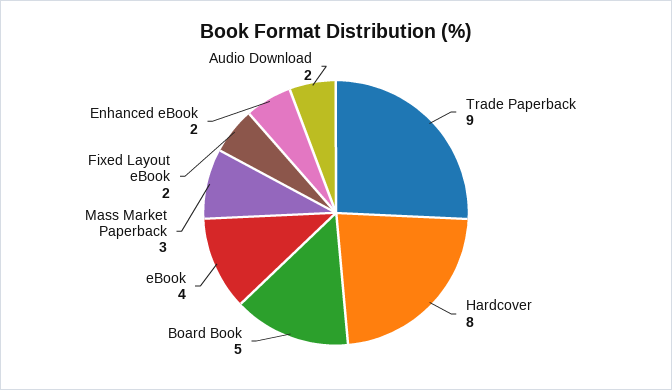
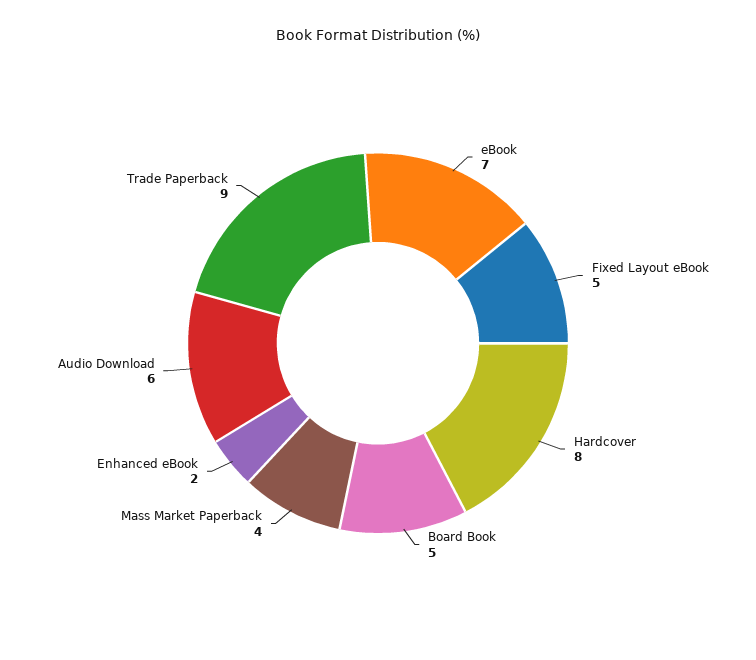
  {
    "Trade Paperback": 9,
    "Hardcover": 8,
    "Board Book": 5,
-   "eBook": 4,
+   "eBook": 7,
-   "Mass Market Paperback": 3,
+   "Mass Market Paperback": 4,
-   "Fixed Layout eBook": 2,
+   "Fixed Layout eBook": 5,
    "Enhanced eBook": 2,
-   "Audio Download": 2
+   "Audio Download": 6
  }

